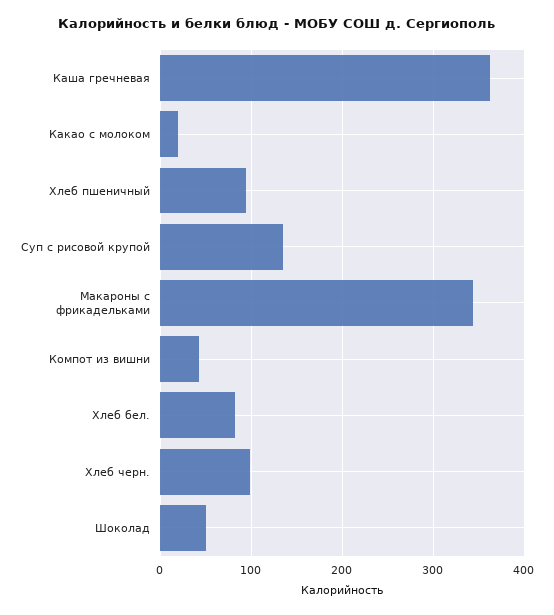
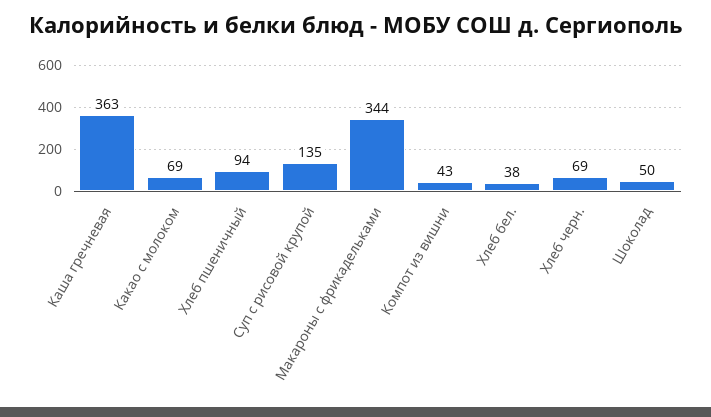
  {
    "Каша гречневая": 363,
-   "Какао с молоком": 20,
+   "Какао с молоком": 69,
    "Хлеб пшеничный": 94,
    "Суп с рисовой крупой": 135,
    "Макароны с фрикадельками": 344,
    "Компот из вишни": 43,
-   "Хлеб бел.": 80,
+   "Хлеб бел.": 38,
-   "Хлеб черн.": 100,
+   "Хлеб черн.": 69,
    "Шоколад": 50
  }

